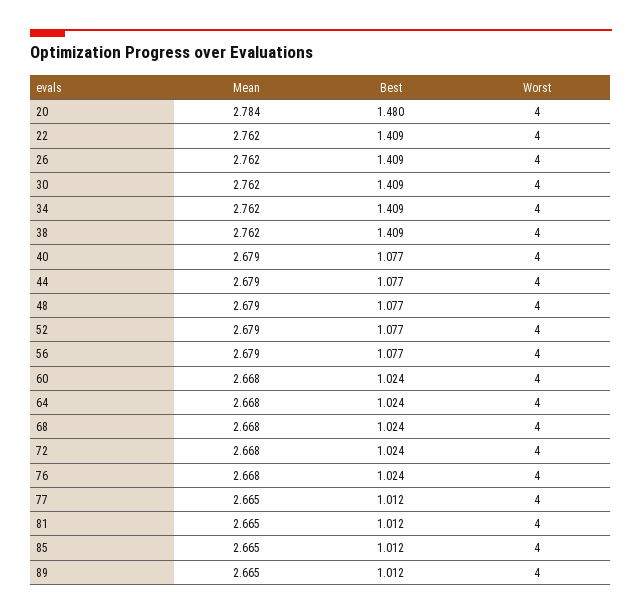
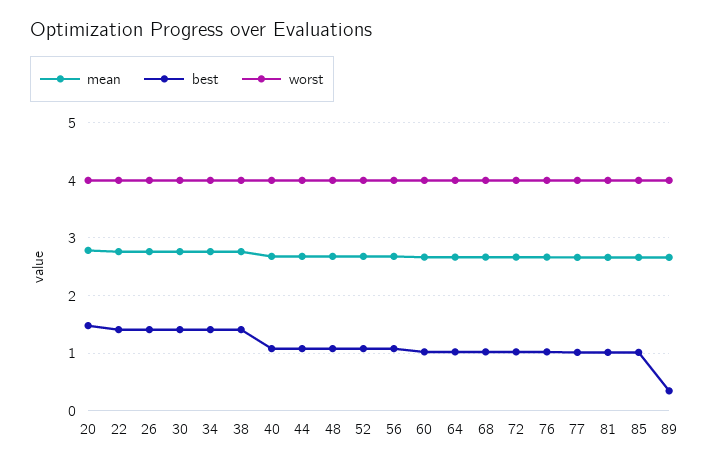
  {
    "Mean": {
      "20": 2.784,
      "22": 2.762,
      "26": 2.762,
      "30": 2.762,
      "34": 2.762,
      "38": 2.762,
      "40": 2.679,
      "44": 2.679,
      "48": 2.679,
      "52": 2.679,
      "56": 2.679,
      "60": 2.668,
      "64": 2.668,
      "68": 2.668,
      "72": 2.668,
      "76": 2.668,
      "77": 2.665,
      "81": 2.665,
      "85": 2.665,
      "89": 2.665
    },
    "Best": {
      "20": 1.48,
      "22": 1.409,
      "26": 1.409,
      "30": 1.409,
      "34": 1.409,
      "38": 1.409,
      "40": 1.077,
      "44": 1.077,
      "48": 1.077,
      "52": 1.077,
      "56": 1.077,
      "60": 1.024,
      "64": 1.024,
      "68": 1.024,
      "72": 1.024,
      "76": 1.024,
      "77": 1.012,
      "81": 1.012,
      "85": 1.012,
-     "89": 1.012
+     "89": 0.4
    },
    "Worst": {
      "20": 4,
      "22": 4,
      "26": 4,
      "30": 4,
      "34": 4,
      "38": 4,
      "40": 4,
      "44": 4,
      "48": 4,
      "52": 4,
      "56": 4,
      "60": 4,
      "64": 4,
      "68": 4,
      "72": 4,
      "76": 4,
      "77": 4,
      "81": 4,
      "85": 4,
      "89": 4
    }
  }

